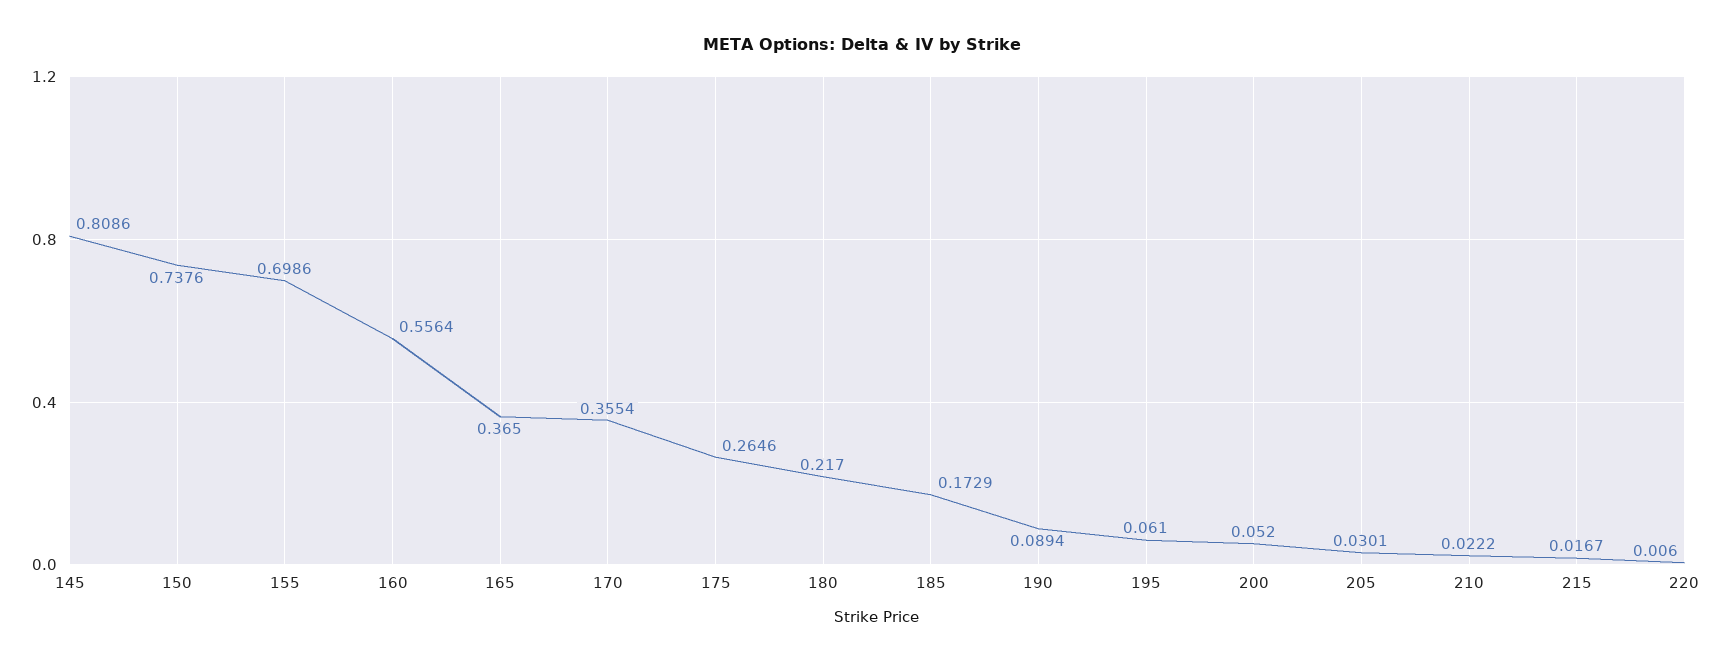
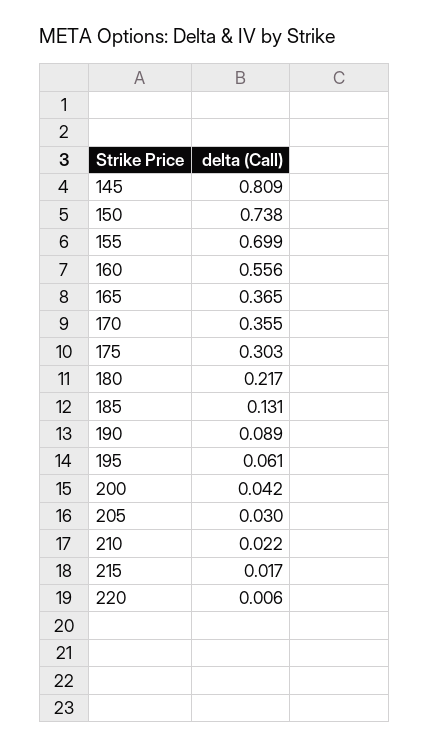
  {
    "145": 0.8086,
    "150": 0.7376,
    "155": 0.6986,
    "160": 0.5564,
    "165": 0.365,
    "170": 0.3554,
-   "175": 0.2646,
+   "175": 0.303,
    "180": 0.217,
-   "185": 0.1729,
+   "185": 0.131,
    "190": 0.0894,
    "195": 0.061,
-   "200": 0.052,
+   "200": 0.042,
    "205": 0.0301,
    "210": 0.0222,
    "215": 0.0167,
    "220": 0.006
  }

